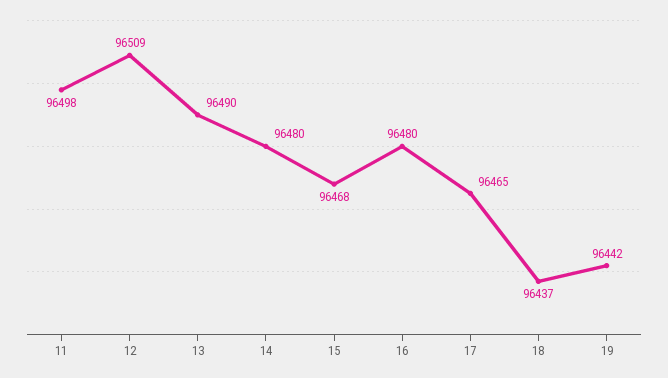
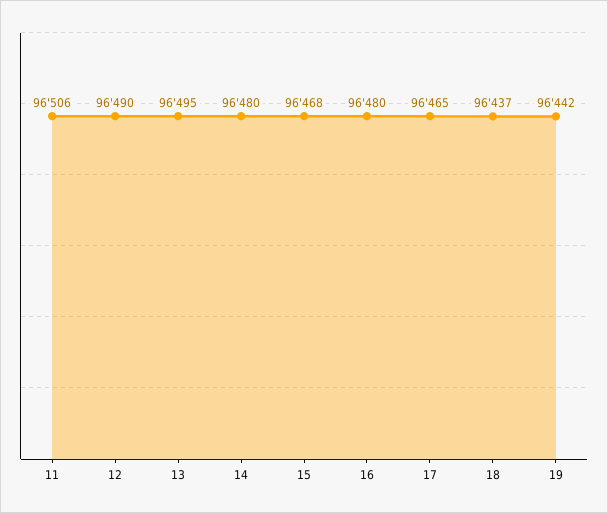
  {
-   "11": 96498,
+   "11": 96506,
-   "12": 96509,
+   "12": 96490,
-   "13": 96490,
+   "13": 96495,
    "14": 96480,
    "15": 96468,
    "16": 96480,
    "17": 96465,
    "18": 96437,
    "19": 96442
  }

